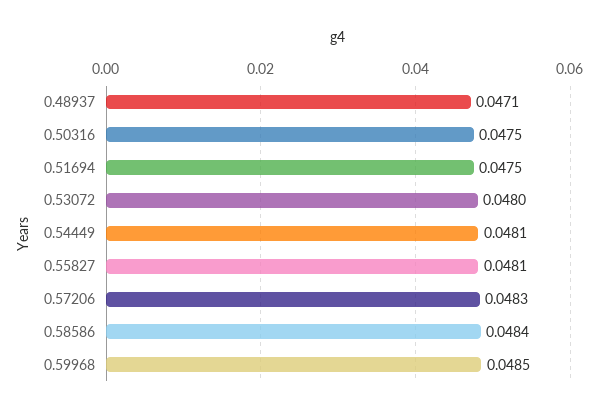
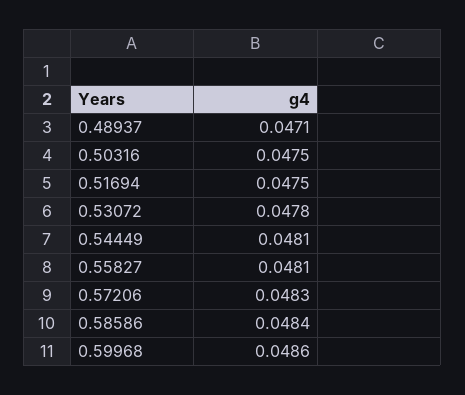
  {
    "0.48937": 0.0471,
    "0.50316": 0.0475,
    "0.51694": 0.0475,
-   "0.53072": 0.048,
+   "0.53072": 0.0478,
    "0.54449": 0.0481,
    "0.55827": 0.0481,
    "0.57206": 0.0483,
    "0.58586": 0.0484,
-   "0.59968": 0.0485
+   "0.59968": 0.0486
  }

